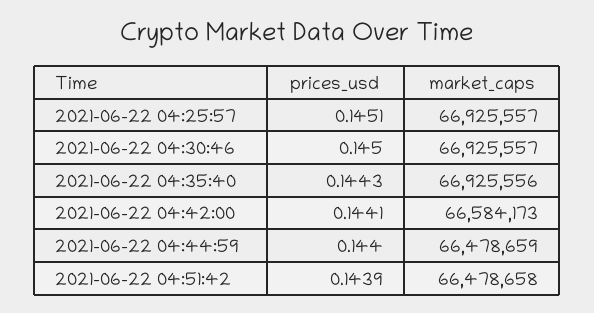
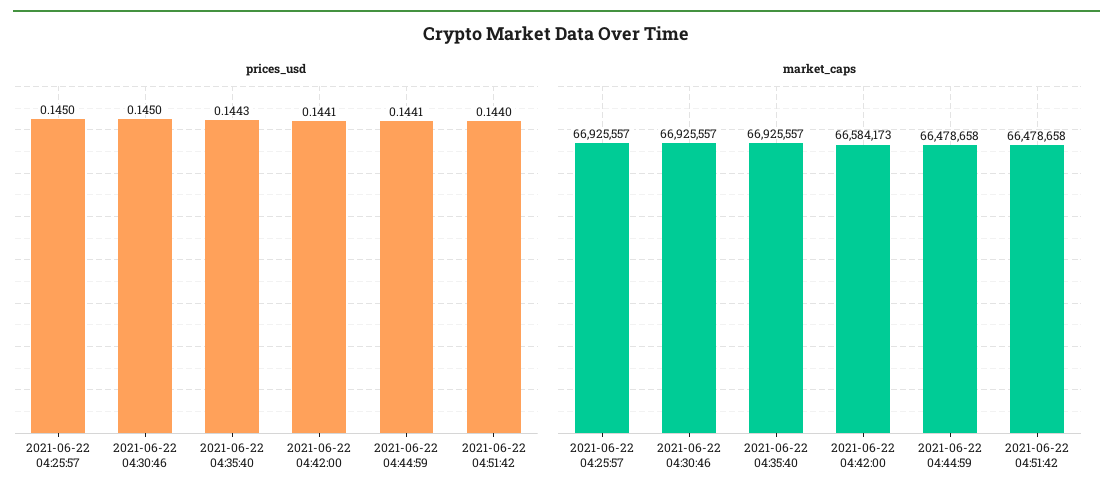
  {
    "prices_usd": {
-     "2021-06-22 04:25:57": 0.1451,
+     "2021-06-22 04:25:57": 0.145,
      "2021-06-22 04:30:46": 0.145,
      "2021-06-22 04:35:40": 0.1443,
      "2021-06-22 04:42:00": 0.1441,
-     "2021-06-22 04:44:59": 0.144,
+     "2021-06-22 04:44:59": 0.1441,
-     "2021-06-22 04:51:42": 0.1439
+     "2021-06-22 04:51:42": 0.144
    },
    "market_caps": {
      "2021-06-22 04:25:57": 66925557,
      "2021-06-22 04:30:46": 66925557,
-     "2021-06-22 04:35:40": 66925556,
+     "2021-06-22 04:35:40": 66925557,
      "2021-06-22 04:42:00": 66584173,
-     "2021-06-22 04:44:59": 66478659,
+     "2021-06-22 04:44:59": 66478658,
      "2021-06-22 04:51:42": 66478658
    }
  }

